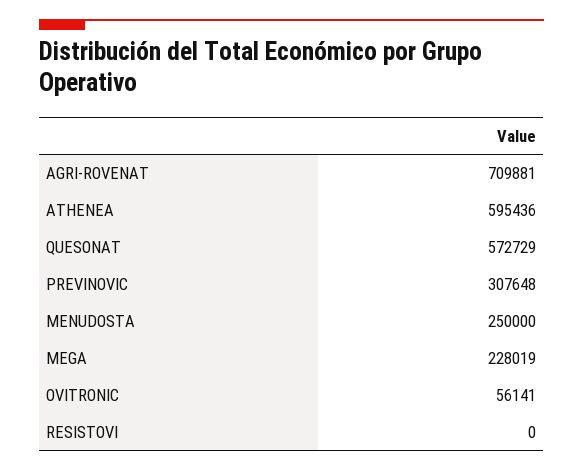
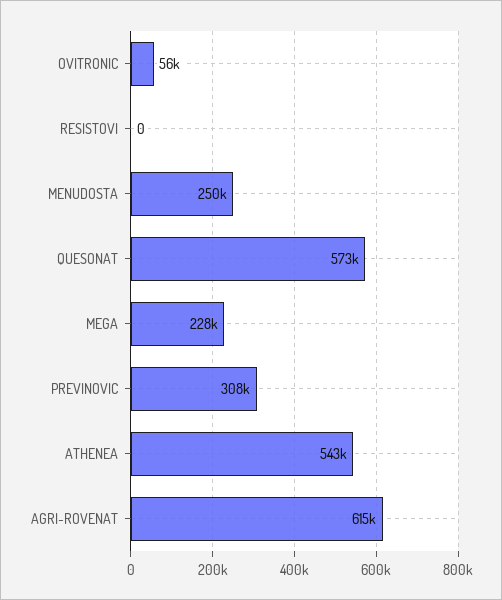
  {
-   "AGRI-ROVENAT": 709881,
+   "AGRI-ROVENAT": 615000,
-   "ATHENEA": 595436,
+   "ATHENEA": 543000,
    "QUESONAT": 572729,
    "PREVINOVIC": 307648,
    "MENUDOSTA": 250000,
    "MEGA": 228019,
    "OVITRONIC": 56141,
    "RESISTOVI": 0
  }

